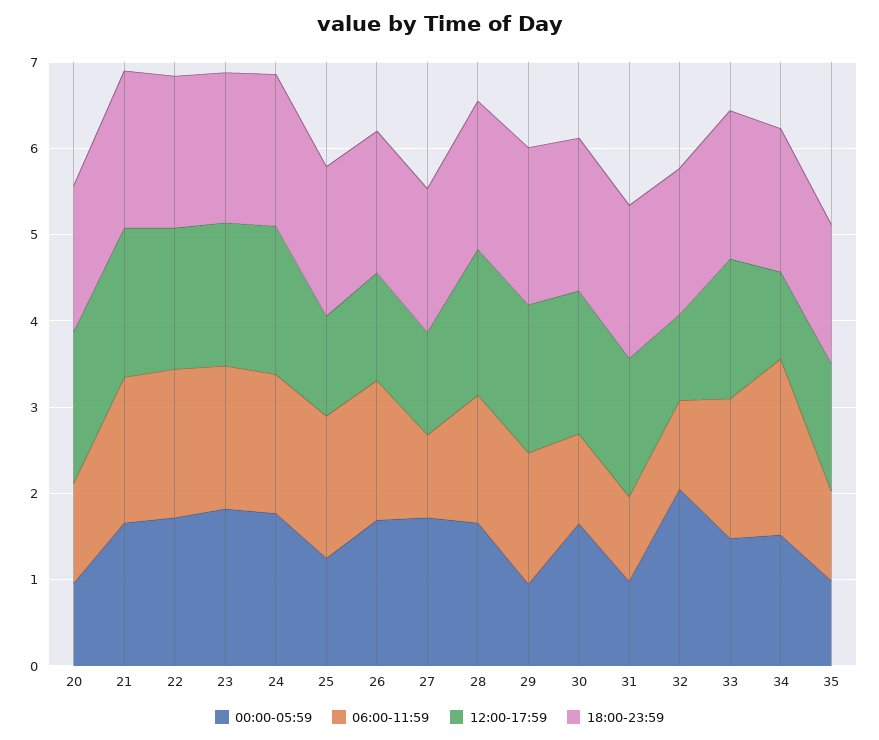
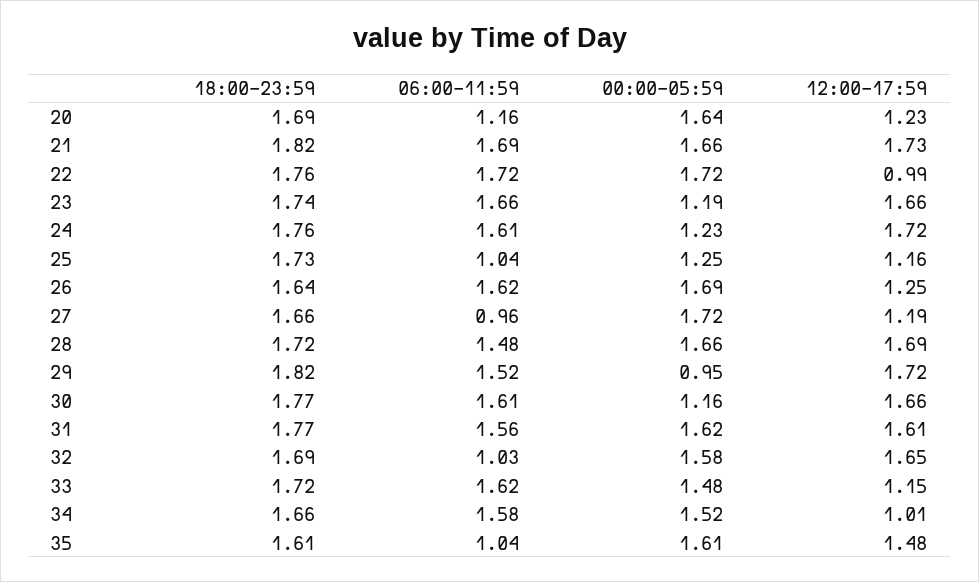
  {
    "00:00-05:59": {
-     "20": 1,
+     "20": 1.64,
      "21": 1.66,
      "22": 1.72,
-     "23": 1.8,
+     "23": 1.19,
-     "24": 1.8,
+     "24": 1.23,
      "25": 1.25,
      "26": 1.69,
      "27": 1.72,
      "28": 1.66,
      "29": 0.95,
-     "30": 1.6,
+     "30": 1.16,
-     "31": 1,
+     "31": 1.62,
-     "32": 2,
+     "32": 1.58,
      "33": 1.48,
      "34": 1.52,
-     "35": 1
+     "35": 1.61
    },
    "06:00-11:59": {
      "20": 1.16,
      "21": 1.69,
      "22": 1.72,
      "23": 1.66,
      "24": 1.61,
-     "25": 1.6,
+     "25": 1.04,
      "26": 1.62,
      "27": 0.96,
      "28": 1.48,
      "29": 1.52,
-     "30": 1,
+     "30": 1.61,
-     "31": 1,
+     "31": 1.56,
      "32": 1.03,
      "33": 1.62,
-     "34": 2,
+     "34": 1.58,
      "35": 1.04
    },
    "12:00-17:59": {
-     "20": 1.8,
+     "20": 1.23,
      "21": 1.73,
-     "22": 1.6,
+     "22": 0.99,
      "23": 1.66,
      "24": 1.72,
      "25": 1.16,
      "26": 1.25,
      "27": 1.19,
      "28": 1.69,
      "29": 1.72,
      "30": 1.66,
      "31": 1.61,
-     "32": 1,
+     "32": 1.65,
-     "33": 1.6,
+     "33": 1.15,
      "34": 1.01,
      "35": 1.48
    },
    "18:00-23:59": {
      "20": 1.69,
      "21": 1.82,
      "22": 1.76,
      "23": 1.74,
      "24": 1.76,
      "25": 1.73,
      "26": 1.64,
      "27": 1.66,
      "28": 1.72,
      "29": 1.82,
      "30": 1.77,
      "31": 1.77,
      "32": 1.69,
      "33": 1.72,
      "34": 1.66,
      "35": 1.61
    }
  }

